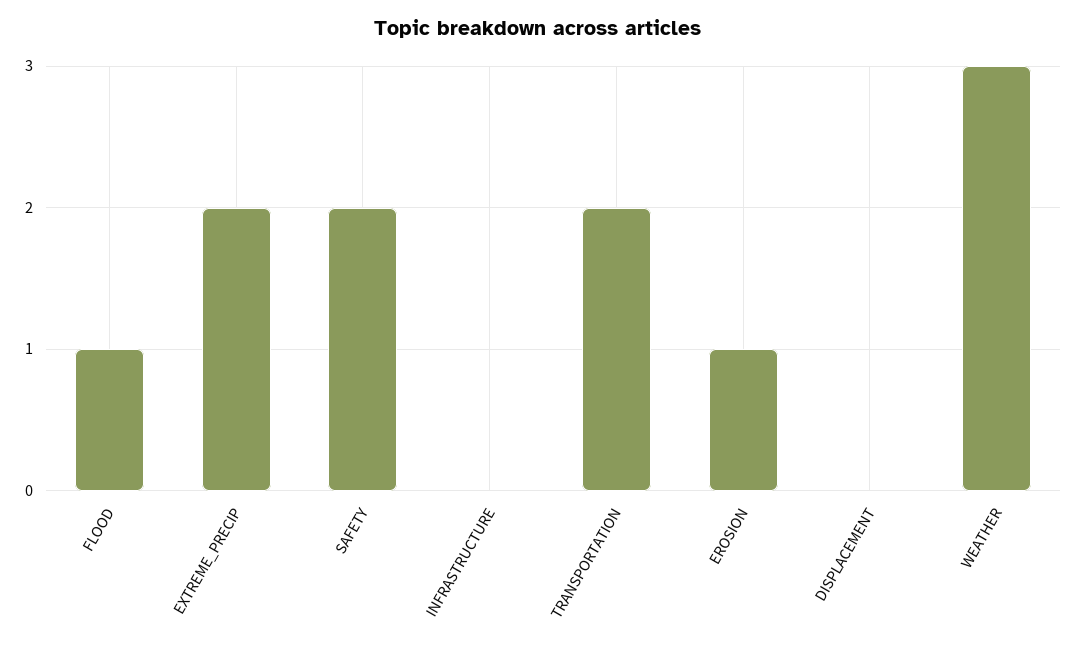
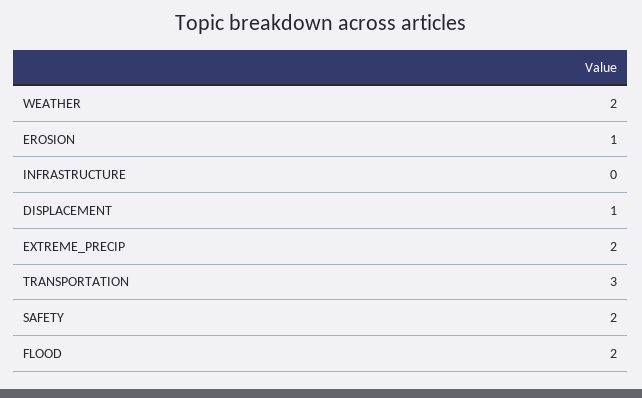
  {
-   "FLOOD": 1,
+   "FLOOD": 2,
    "EXTREME_PRECIP": 2,
    "SAFETY": 2,
    "INFRASTRUCTURE": 0,
-   "TRANSPORTATION": 2,
+   "TRANSPORTATION": 3,
    "EROSION": 1,
-   "DISPLACEMENT": 0,
+   "DISPLACEMENT": 1,
-   "WEATHER": 3
+   "WEATHER": 2
  }

